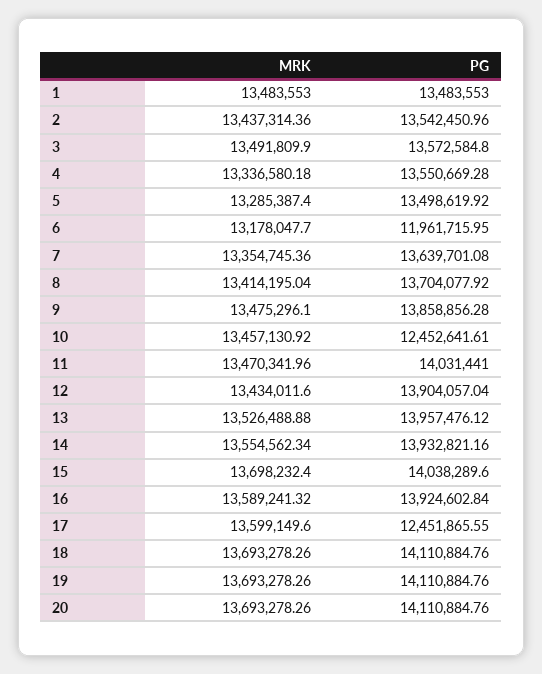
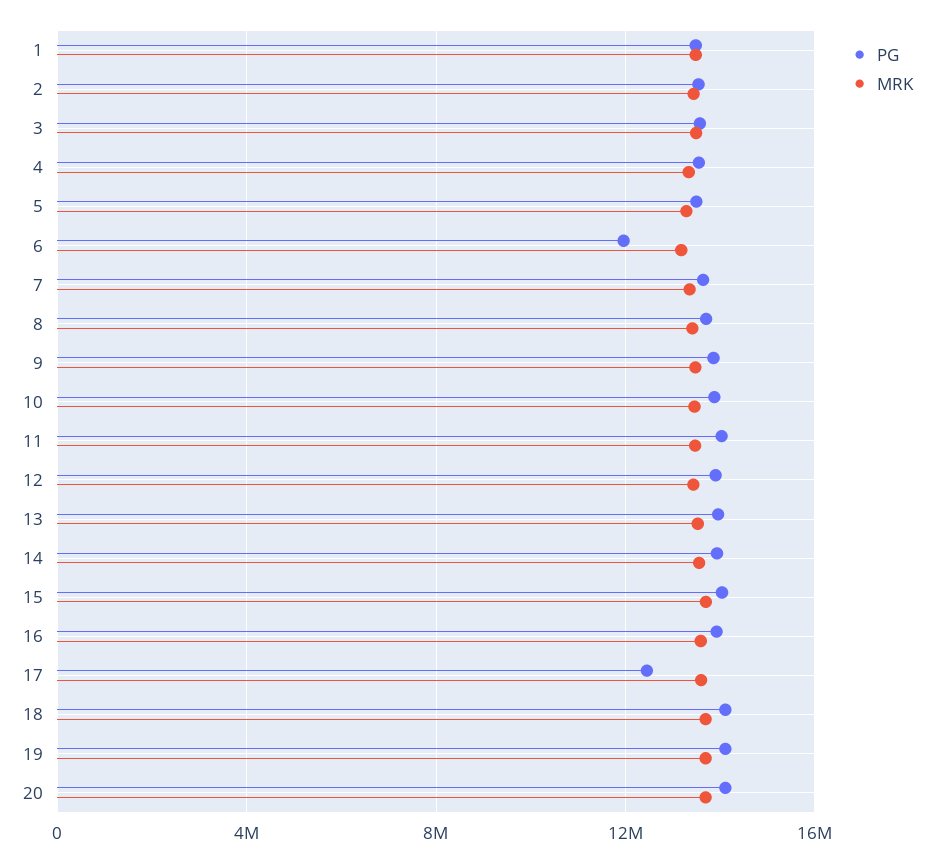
  {
    "MRK": {
      "1": 13483553,
      "2": 13437314.36,
      "3": 13491809.9,
      "4": 13336580.18,
      "5": 13285387.4,
      "6": 13178047.7,
      "7": 13354745.36,
      "8": 13414195.04,
      "9": 13475296.1,
      "10": 13457130.92,
      "11": 13470341.96,
      "12": 13434011.6,
      "13": 13526488.88,
      "14": 13554562.34,
      "15": 13698232.4,
      "16": 13589241.32,
      "17": 13599149.6,
      "18": 13693278.26,
      "19": 13693278.26,
      "20": 13693278.26
    },
    "PG": {
      "1": 13483553,
      "2": 13542450.96,
      "3": 13572584.8,
      "4": 13550669.28,
      "5": 13498619.92,
      "6": 11961715.95,
      "7": 13639701.08,
      "8": 13704077.92,
      "9": 13858856.28,
-     "10": 12452641.61,
+     "10": 14000000,
      "11": 14031441,
      "12": 13904057.04,
      "13": 13957476.12,
      "14": 13932821.16,
      "15": 14038289.6,
      "16": 13924602.84,
      "17": 12451865.55,
      "18": 14110884.76,
      "19": 14110884.76,
      "20": 14110884.76
    }
  }

